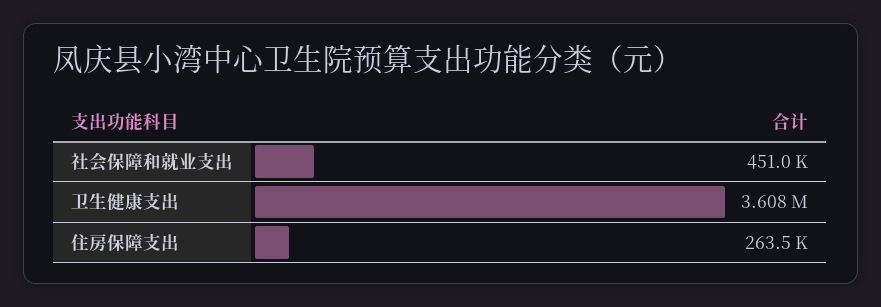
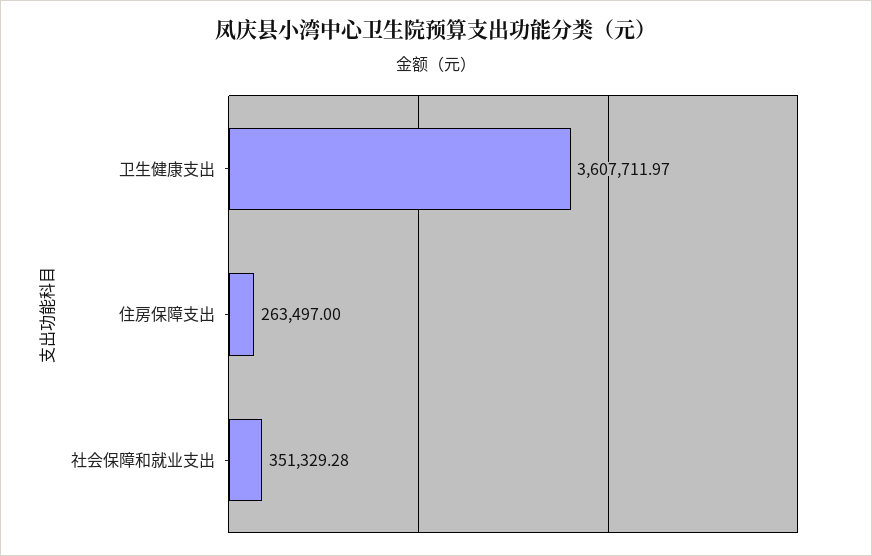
  {
-   "社会保障和就业支出": 451000,
+   "社会保障和就业支出": 351329.28,
    "卫生健康支出": 3607711.97,
    "住房保障支出": 263497
  }

